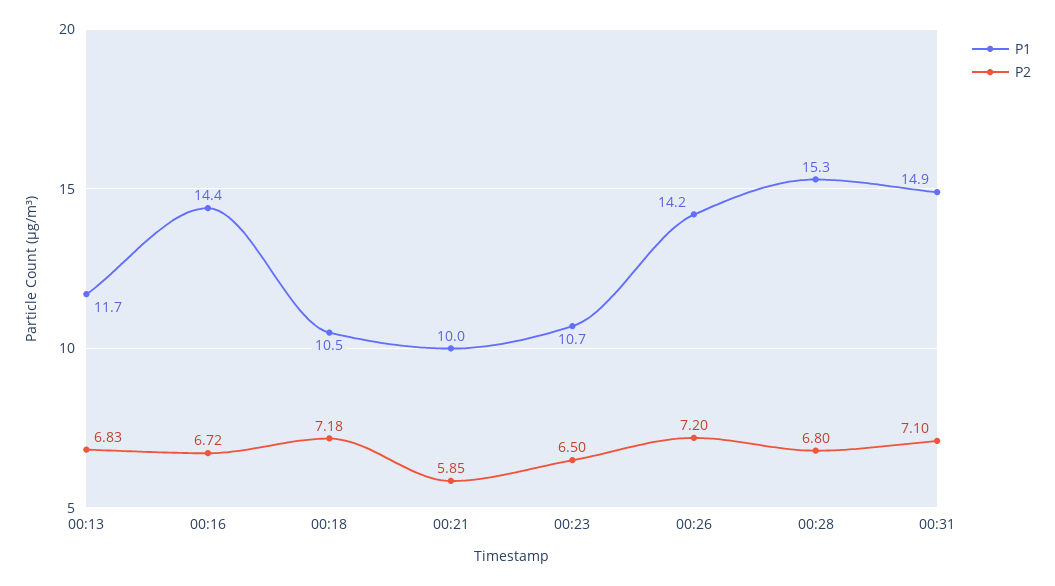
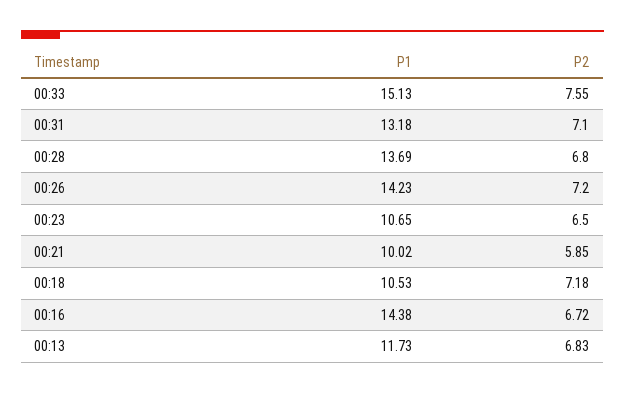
  {
    "P1": {
      "00:13": 11.73,
      "00:16": 14.38,
      "00:18": 10.53,
      "00:21": 10.02,
      "00:23": 10.65,
      "00:26": 14.23,
-     "00:28": 15.3,
+     "00:28": 13.69,
-     "00:31": 14.9
+     "00:31": 13.18,
+     "00:33": 15.13
    },
    "P2": {
      "00:13": 6.83,
      "00:16": 6.72,
      "00:18": 7.18,
      "00:21": 5.85,
      "00:23": 6.5,
      "00:26": 7.2,
      "00:28": 6.8,
-     "00:31": 7.1
+     "00:31": 7.1,
+     "00:33": 7.55
    }
  }

